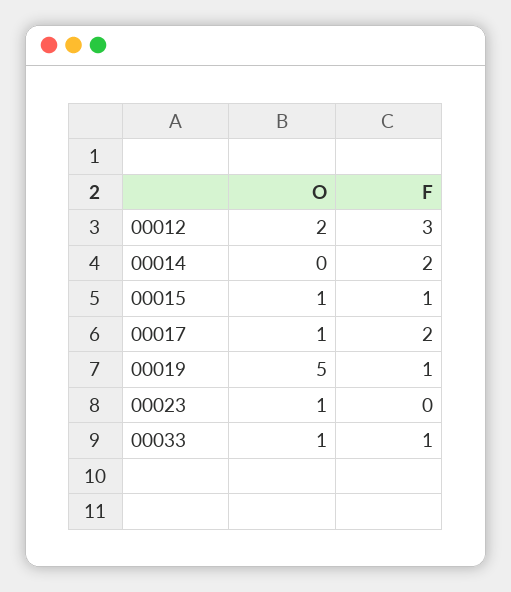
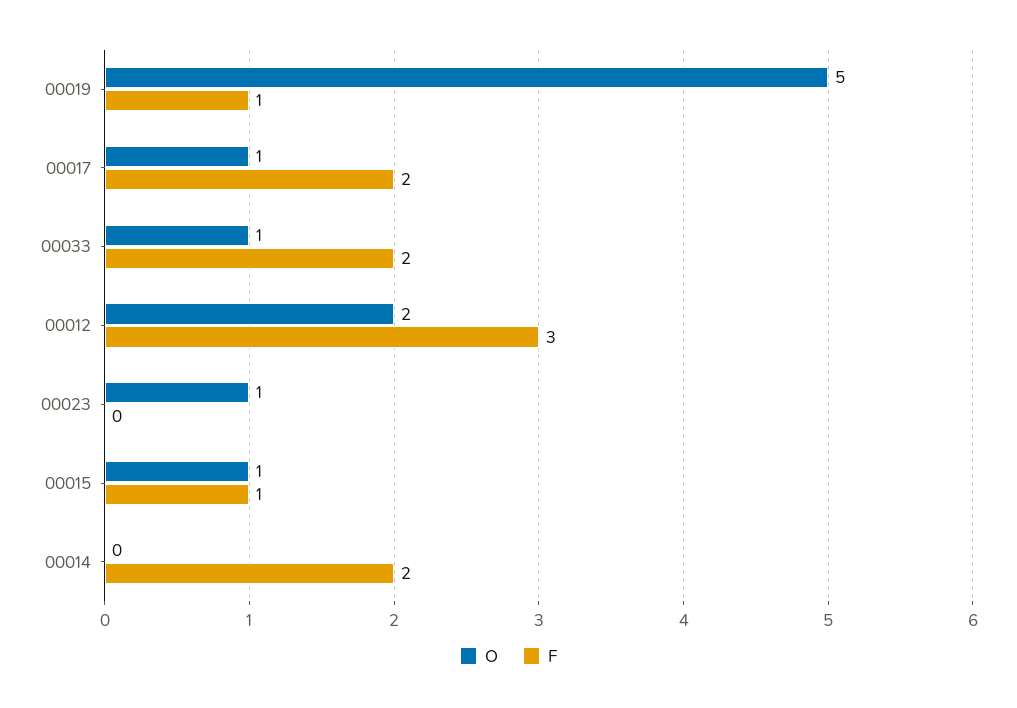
  {
    "O": {
      "00012": 2,
      "00014": 0,
      "00015": 1,
      "00017": 1,
      "00019": 5,
      "00023": 1,
      "00033": 1
    },
    "F": {
      "00012": 3,
      "00014": 2,
      "00015": 1,
      "00017": 2,
      "00019": 1,
      "00023": 0,
-     "00033": 1
+     "00033": 2
    }
  }

